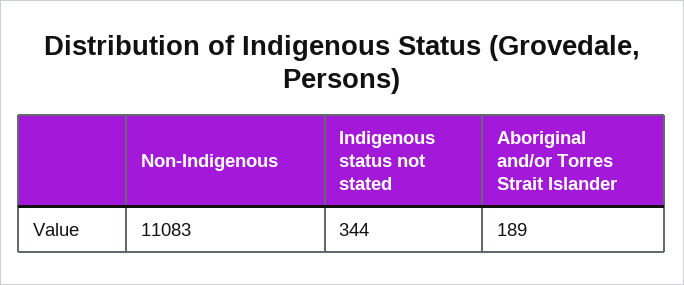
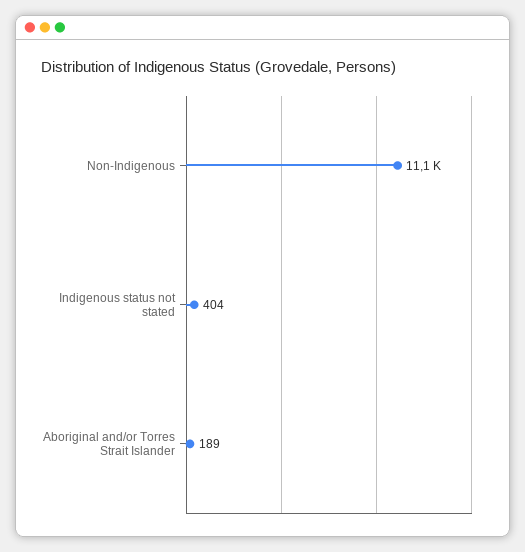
  {
    "Non-Indigenous": 11083,
-   "Indigenous status not stated": 344,
+   "Indigenous status not stated": 404,
    "Aboriginal and/or Torres Strait Islander": 189
  }

